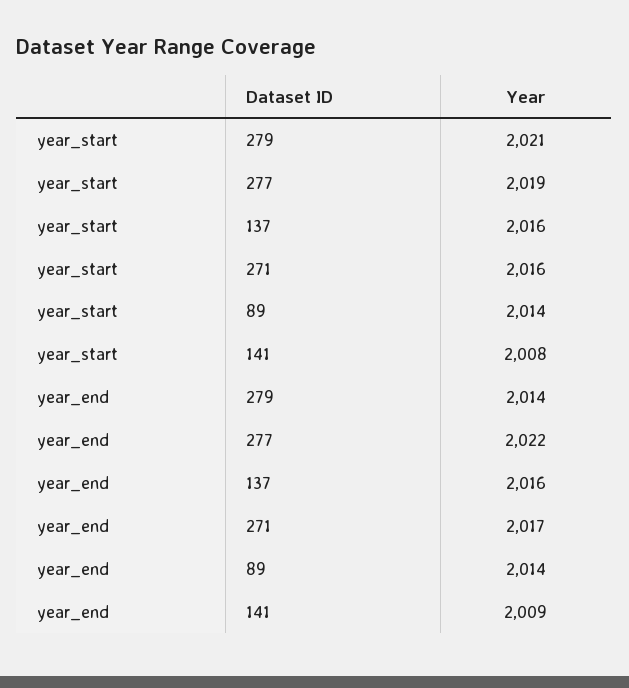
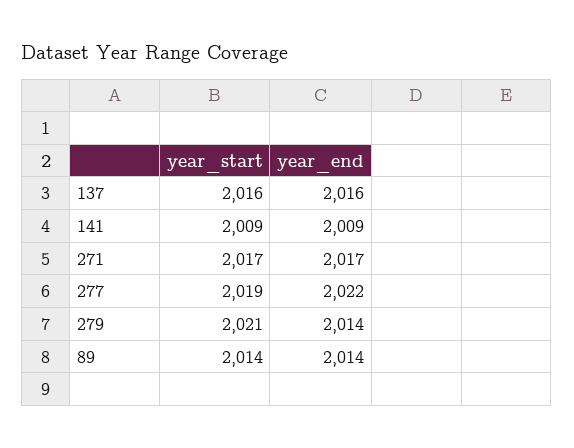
  {
    "year_start": {
      "279": 2021,
      "277": 2019,
      "137": 2016,
-     "271": 2016,
+     "271": 2017,
      "89": 2014,
-     "141": 2008
+     "141": 2009
    },
    "year_end": {
      "279": 2014,
      "277": 2022,
      "137": 2016,
      "271": 2017,
      "89": 2014,
      "141": 2009
    }
  }

